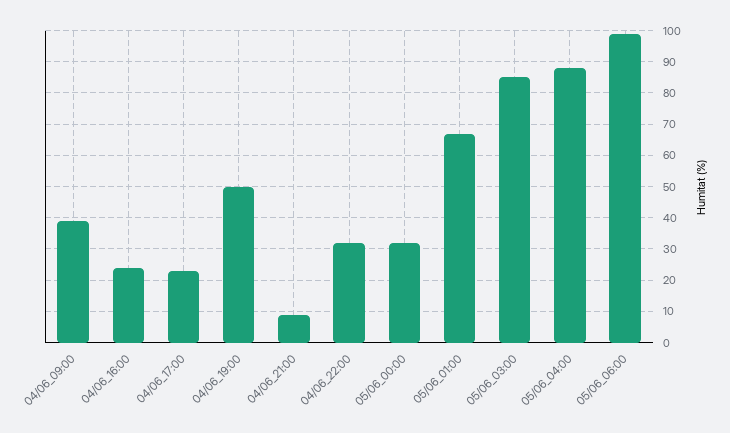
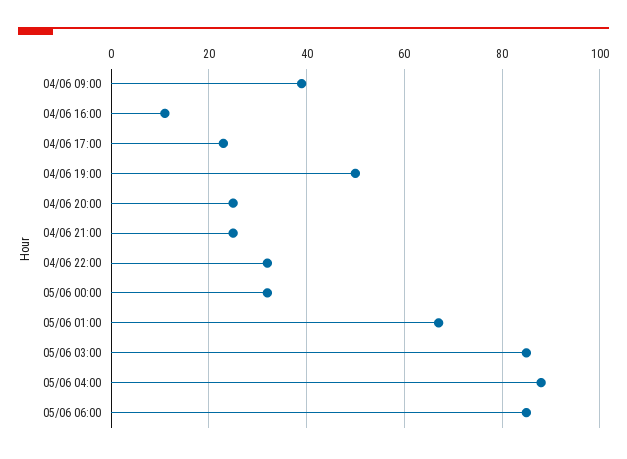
  {
    "04/06_09:00": 40,
-   "04/06_16:00": 25,
+   "04/06_16:00": 10,
    "04/06_17:00": 25,
    "04/06_19:00": 50,
-   "04/06_21:00": 10,
+   "04/06_21:00": 25,
    "04/06_22:00": 30,
    "05/06_00:00": 30,
    "05/06_01:00": 65,
    "05/06_03:00": 85,
    "05/06_04:00": 90,
-   "05/06_06:00": 100
+   "05/06_06:00": 85,
+   "04/06 20:00": 25
  }

